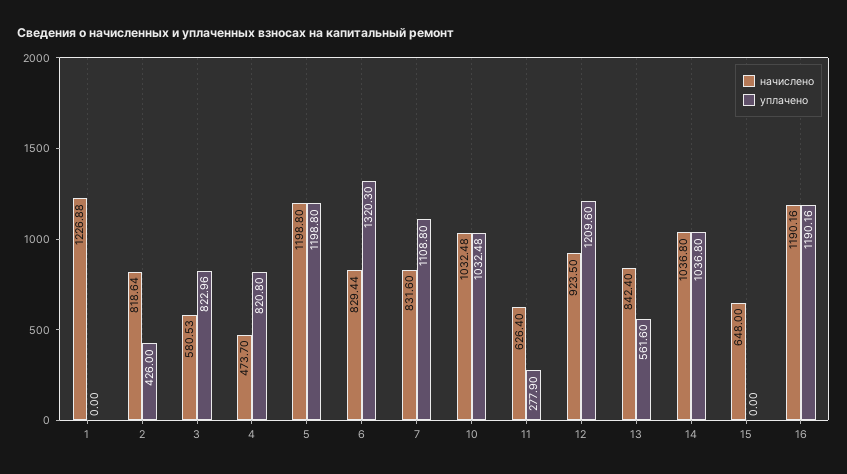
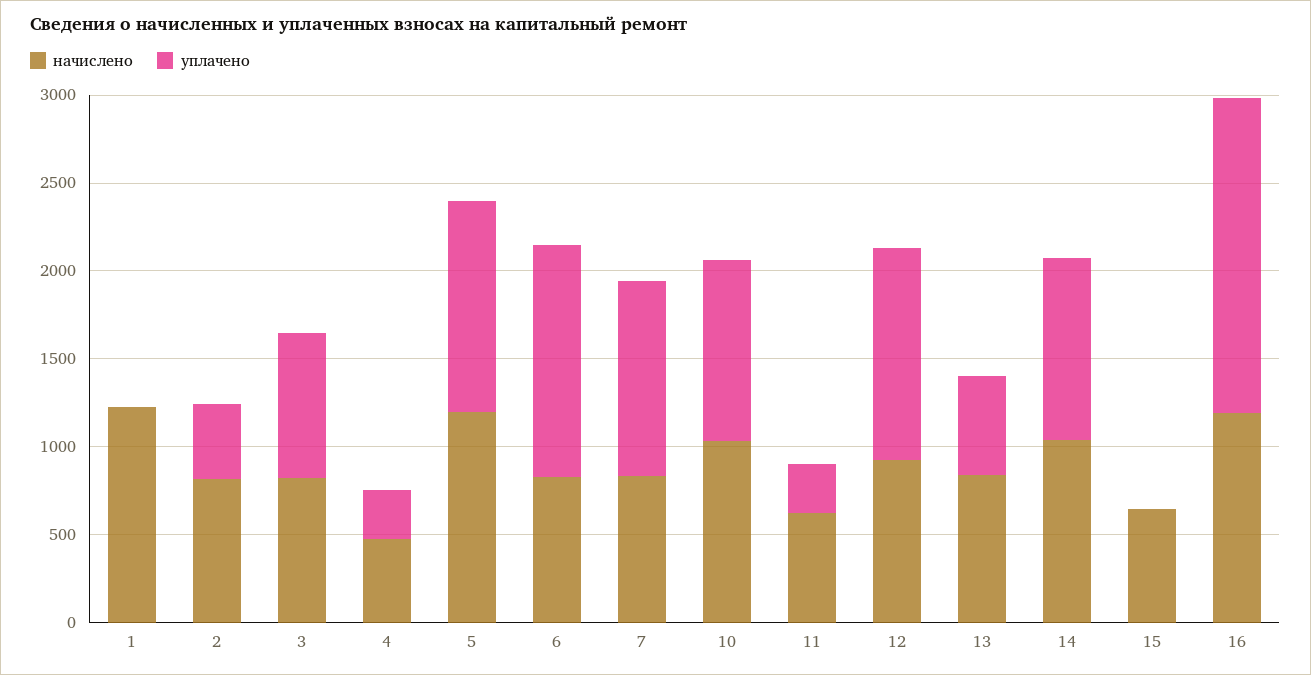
  {
    "начислено": {
      "1": 1226.88,
      "2": 818.64,
-     "3": 580.53,
+     "3": 800,
      "4": 473.7,
      "5": 1198.8,
      "6": 829.44,
      "7": 831.6,
      "10": 1032.48,
      "11": 626.4,
      "12": 923.5,
      "13": 842.4,
      "14": 1036.8,
      "15": 648,
      "16": 1190.16
    },
    "уплачено": {
      "1": 0,
      "2": 426,
      "3": 822.96,
-     "4": 820.8,
+     "4": 300,
      "5": 1198.8,
      "6": 1320.3,
      "7": 1108.8,
      "10": 1032.48,
      "11": 277.9,
      "12": 1209.6,
      "13": 561.6,
      "14": 1036.8,
      "15": 0,
-     "16": 1190.16
+     "16": 1800
    }
  }

